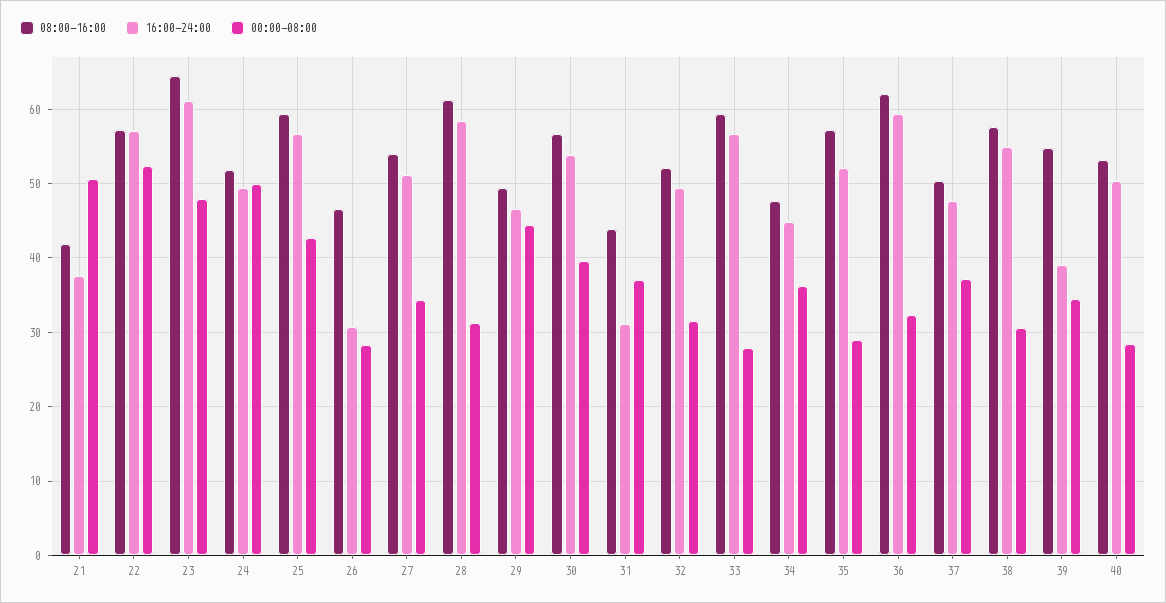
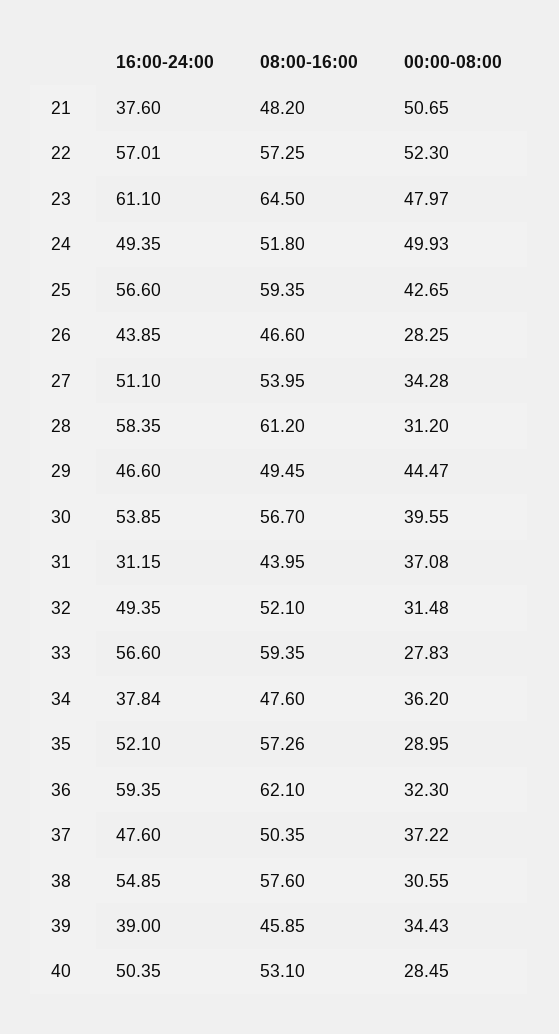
  {
    "08:00-16:00": {
-     "21": 42,
+     "21": 48.2,
      "22": 57.25,
      "23": 64.5,
      "24": 51.8,
      "25": 59.35,
      "26": 46.6,
      "27": 53.95,
      "28": 61.2,
      "29": 49.45,
      "30": 56.7,
      "31": 43.95,
      "32": 52.1,
      "33": 59.35,
      "34": 47.6,
      "35": 57.26,
      "36": 62.1,
      "37": 50.35,
      "38": 57.6,
-     "39": 55,
+     "39": 45.85,
      "40": 53.1
    },
    "16:00-24:00": {
      "21": 37.6,
      "22": 57.01,
      "23": 61.1,
      "24": 49.35,
      "25": 56.6,
-     "26": 31,
+     "26": 43.85,
      "27": 51.1,
      "28": 58.35,
      "29": 46.6,
      "30": 53.85,
      "31": 31.15,
      "32": 49.35,
      "33": 56.6,
-     "34": 45,
+     "34": 37.84,
      "35": 52.1,
      "36": 59.35,
      "37": 47.6,
      "38": 54.85,
      "39": 39,
      "40": 50.35
    },
    "00:00-08:00": {
      "21": 50.65,
      "22": 52.3,
      "23": 47.97,
      "24": 49.93,
      "25": 42.65,
      "26": 28.25,
      "27": 34.28,
      "28": 31.2,
      "29": 44.47,
      "30": 39.55,
      "31": 37.08,
      "32": 31.48,
      "33": 27.83,
      "34": 36.2,
      "35": 28.95,
      "36": 32.3,
      "37": 37.22,
      "38": 30.55,
      "39": 34.43,
      "40": 28.45
    }
  }

